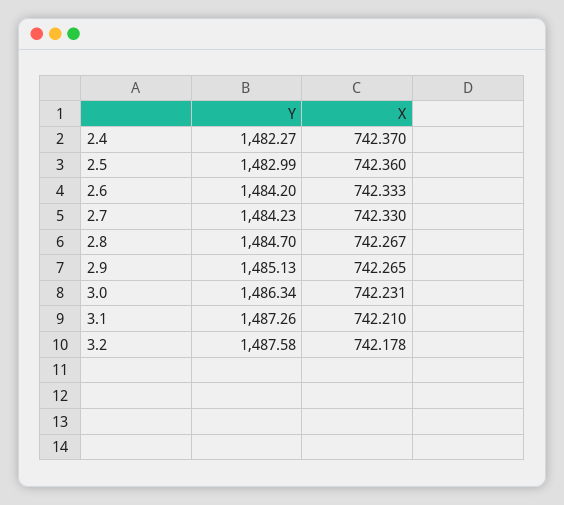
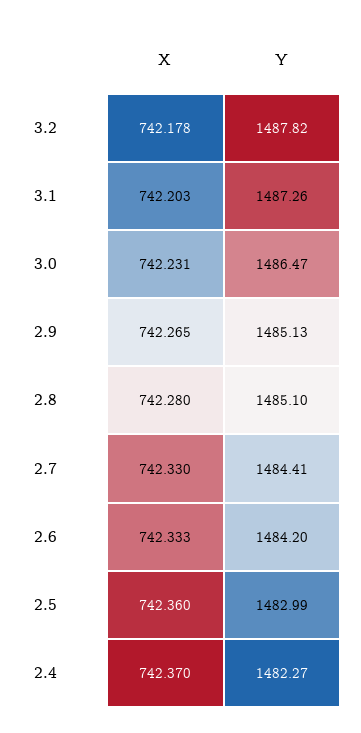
  {
    "Y": {
      "2.4": 1482.27,
      "2.5": 1482.99,
      "2.6": 1484.2,
-     "2.7": 1484.23,
+     "2.7": 1484.41,
-     "2.8": 1484.7,
+     "2.8": 1485.1,
      "2.9": 1485.13,
-     "3.0": 1486.34,
+     "3.0": 1486.47,
      "3.1": 1487.26,
-     "3.2": 1487.58
+     "3.2": 1487.82
    },
    "X": {
      "2.4": 742.37,
      "2.5": 742.36,
      "2.6": 742.333,
      "2.7": 742.33,
-     "2.8": 742.267,
+     "2.8": 742.28,
      "2.9": 742.265,
      "3.0": 742.231,
-     "3.1": 742.21,
+     "3.1": 742.203,
      "3.2": 742.178
    }
  }

